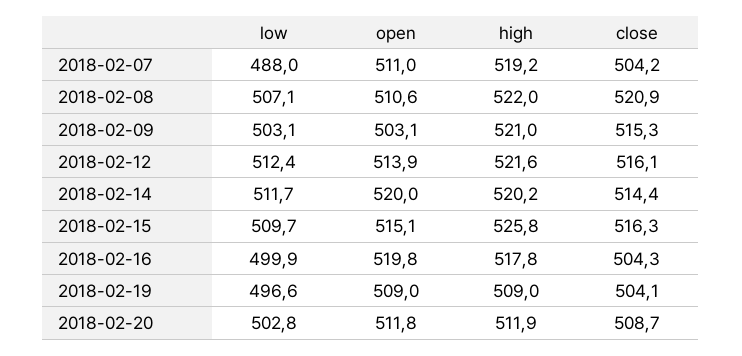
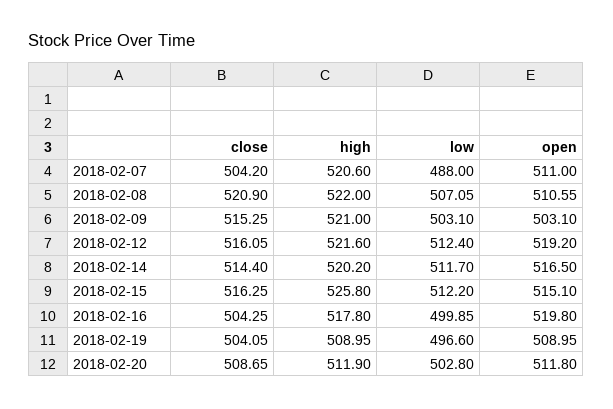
  {
    "low": {
      "2018-02-07": 488,
      "2018-02-08": 507.05,
      "2018-02-09": 503.1,
      "2018-02-12": 512.4,
      "2018-02-14": 511.7,
-     "2018-02-15": 509.7,
+     "2018-02-15": 512.2,
      "2018-02-16": 499.85,
      "2018-02-19": 496.6,
      "2018-02-20": 502.8
    },
    "open": {
      "2018-02-07": 511,
      "2018-02-08": 510.55,
      "2018-02-09": 503.1,
-     "2018-02-12": 513.9,
+     "2018-02-12": 519.2,
-     "2018-02-14": 520,
+     "2018-02-14": 516.5,
      "2018-02-15": 515.1,
      "2018-02-16": 519.8,
      "2018-02-19": 508.95,
      "2018-02-20": 511.8
    },
    "high": {
-     "2018-02-07": 519.2,
+     "2018-02-07": 520.6,
      "2018-02-08": 522,
      "2018-02-09": 521,
      "2018-02-12": 521.6,
      "2018-02-14": 520.2,
      "2018-02-15": 525.8,
      "2018-02-16": 517.8,
      "2018-02-19": 508.95,
      "2018-02-20": 511.9
    },
    "close": {
      "2018-02-07": 504.2,
      "2018-02-08": 520.9,
      "2018-02-09": 515.25,
      "2018-02-12": 516.05,
      "2018-02-14": 514.4,
      "2018-02-15": 516.25,
      "2018-02-16": 504.25,
      "2018-02-19": 504.05,
      "2018-02-20": 508.65
    }
  }

